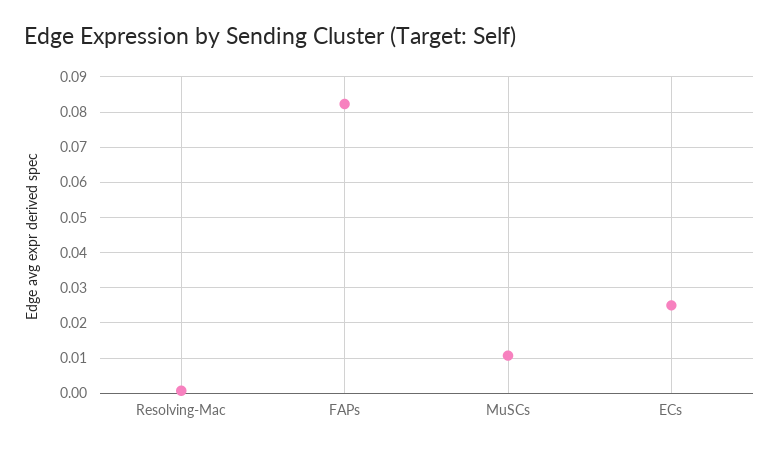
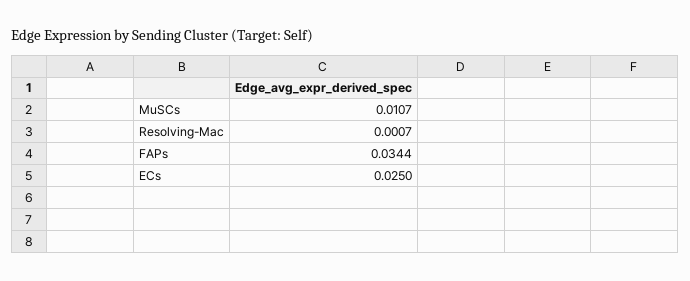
  {
    "Resolving-Mac": 0.0007,
-   "FAPs": 0.082,
+   "FAPs": 0.0344,
    "MuSCs": 0.0107,
    "ECs": 0.025
  }

